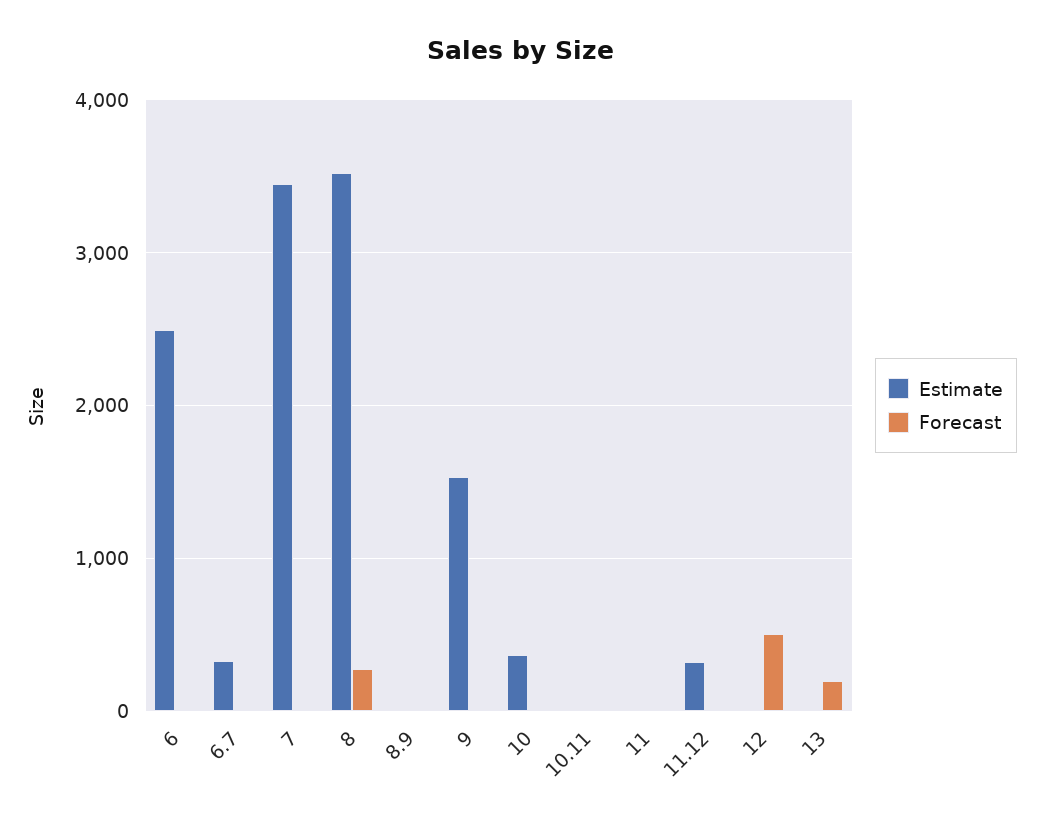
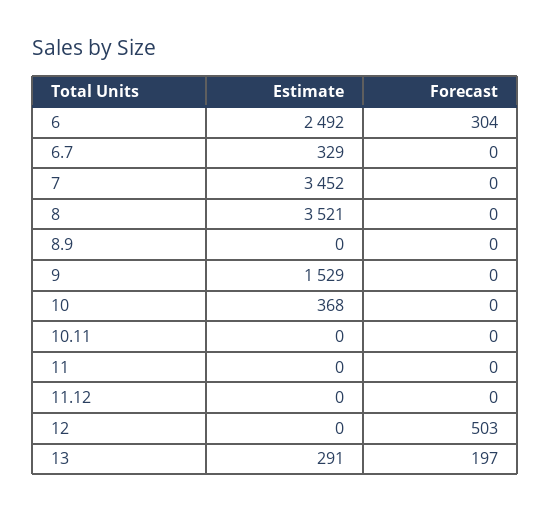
  {
    "Estimate": {
      "6": 2492,
      "6.7": 329,
      "7": 3452,
      "8": 3521,
      "8.9": 0,
      "9": 1529,
      "10": 368,
      "10.11": 0,
      "11": 0,
-     "11.12": 300,
+     "11.12": 0,
      "12": 0,
-     "13": 0
+     "13": 291
    },
    "Forecast": {
-     "6": 0,
+     "6": 304,
      "6.7": 0,
      "7": 0,
-     "8": 300,
+     "8": 0,
      "8.9": 0,
      "9": 0,
      "10": 0,
      "10.11": 0,
      "11": 0,
      "11.12": 0,
      "12": 503,
      "13": 197
    }
  }

